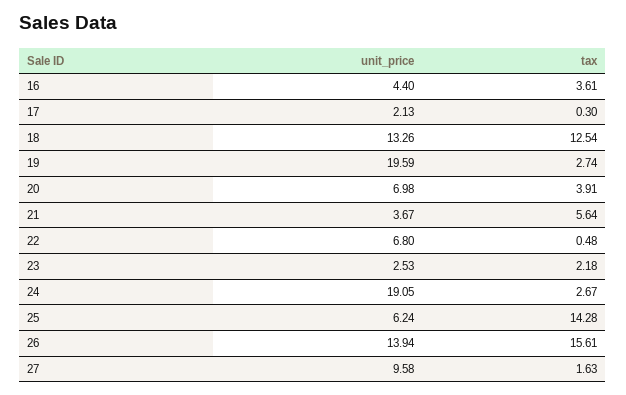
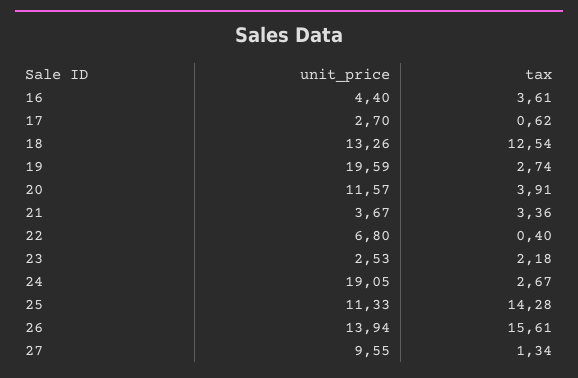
  {
    "unit_price": {
      "16": 4.4,
-     "17": 2.13,
+     "17": 2.7,
      "18": 13.26,
      "19": 19.59,
-     "20": 6.98,
+     "20": 11.57,
      "21": 3.67,
      "22": 6.8,
      "23": 2.53,
      "24": 19.05,
-     "25": 6.24,
+     "25": 11.33,
      "26": 13.94,
-     "27": 9.58
+     "27": 9.55
    },
    "tax": {
      "16": 3.61,
-     "17": 0.3,
+     "17": 0.62,
      "18": 12.54,
      "19": 2.74,
      "20": 3.91,
-     "21": 5.64,
+     "21": 3.36,
-     "22": 0.48,
+     "22": 0.4,
      "23": 2.18,
      "24": 2.67,
      "25": 14.28,
      "26": 15.61,
-     "27": 1.63
+     "27": 1.34
    }
  }

